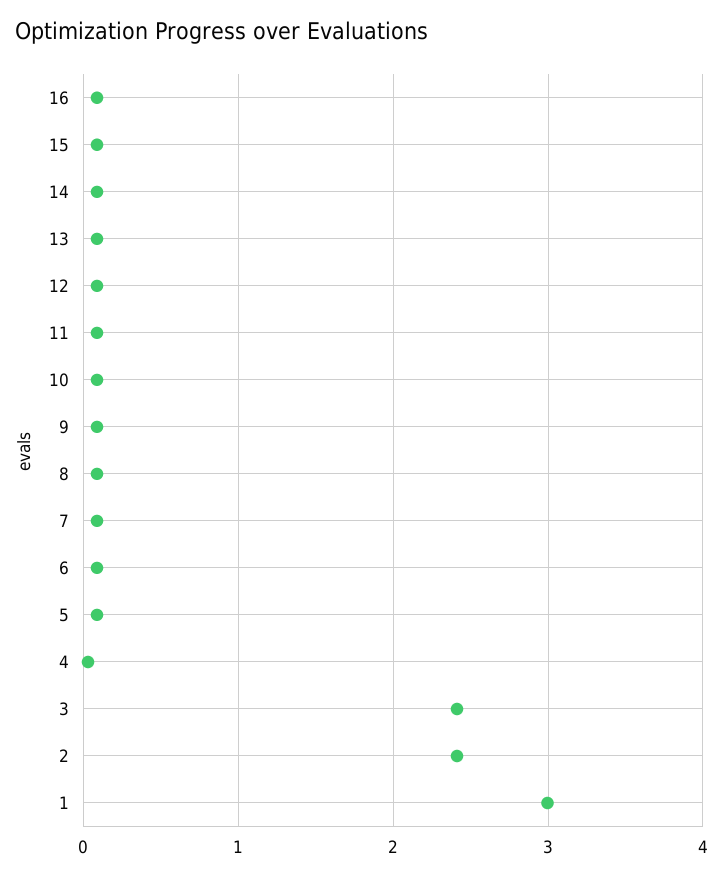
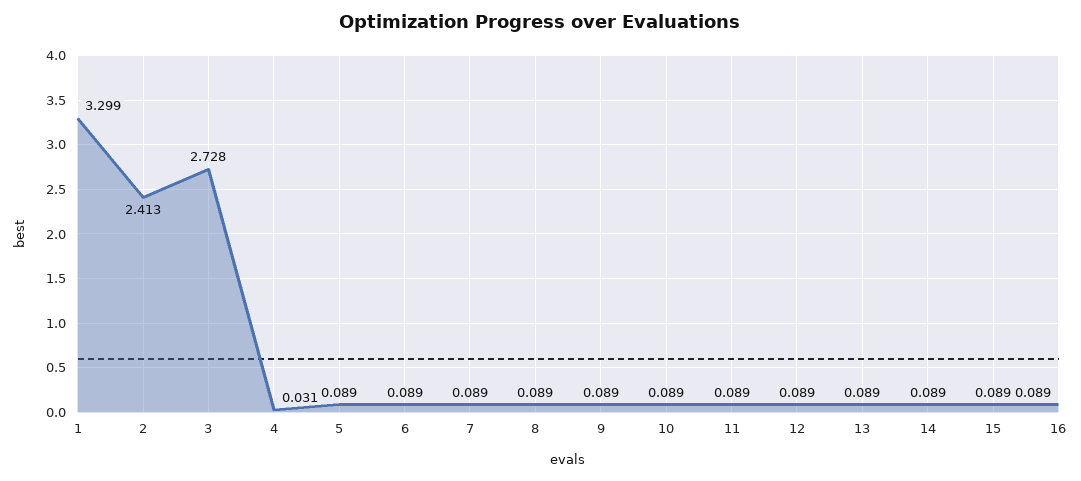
  {
    "16": 0.089,
    "15": 0.089,
    "14": 0.089,
    "13": 0.089,
    "12": 0.089,
    "11": 0.089,
    "10": 0.089,
    "9": 0.089,
    "8": 0.089,
    "7": 0.089,
    "6": 0.089,
    "5": 0.089,
    "4": 0.031,
-   "3": 2.4,
+   "3": 2.728,
    "2": 2.413,
-   "1": 3
+   "1": 3.299
  }

